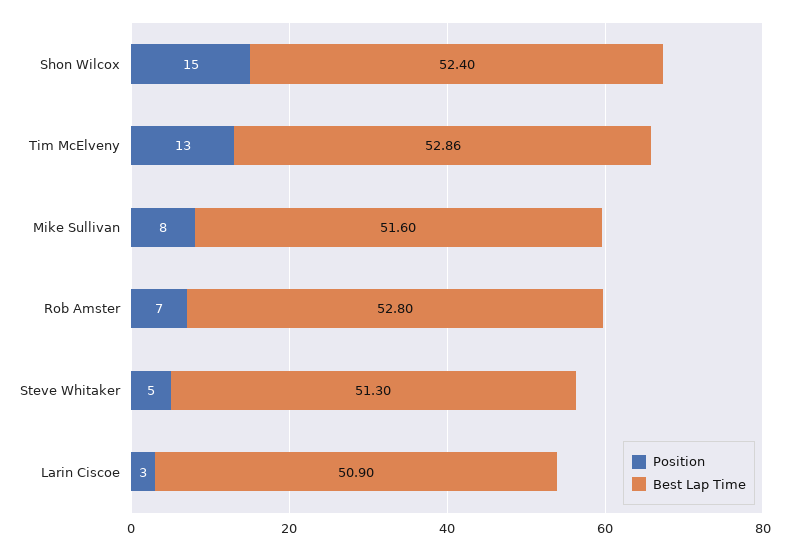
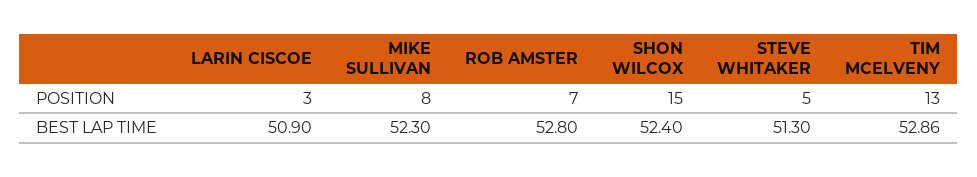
  {
    "Position": {
      "Shon Wilcox": 15,
      "Tim McElveny": 13,
      "Mike Sullivan": 8,
      "Rob Amster": 7,
      "Steve Whitaker": 5,
      "Larin Ciscoe": 3
    },
    "Best Lap Time": {
      "Shon Wilcox": 52.4,
      "Tim McElveny": 52.86,
-     "Mike Sullivan": 51.6,
+     "Mike Sullivan": 52.3,
      "Rob Amster": 52.8,
      "Steve Whitaker": 51.3,
      "Larin Ciscoe": 50.9
    }
  }

